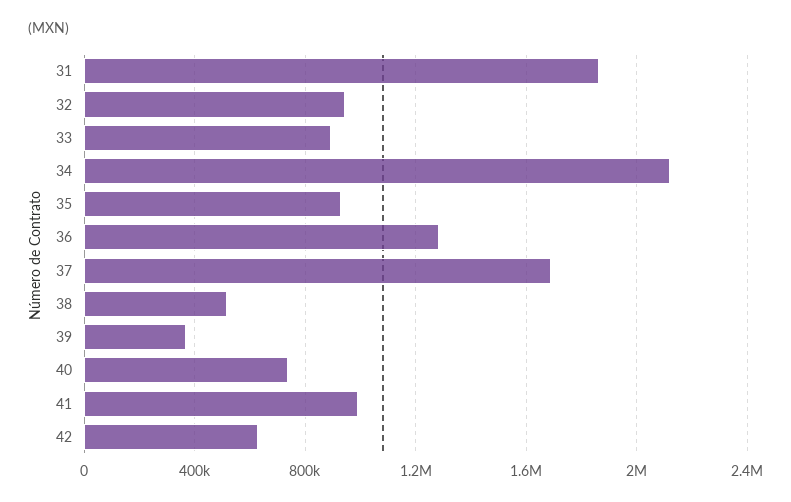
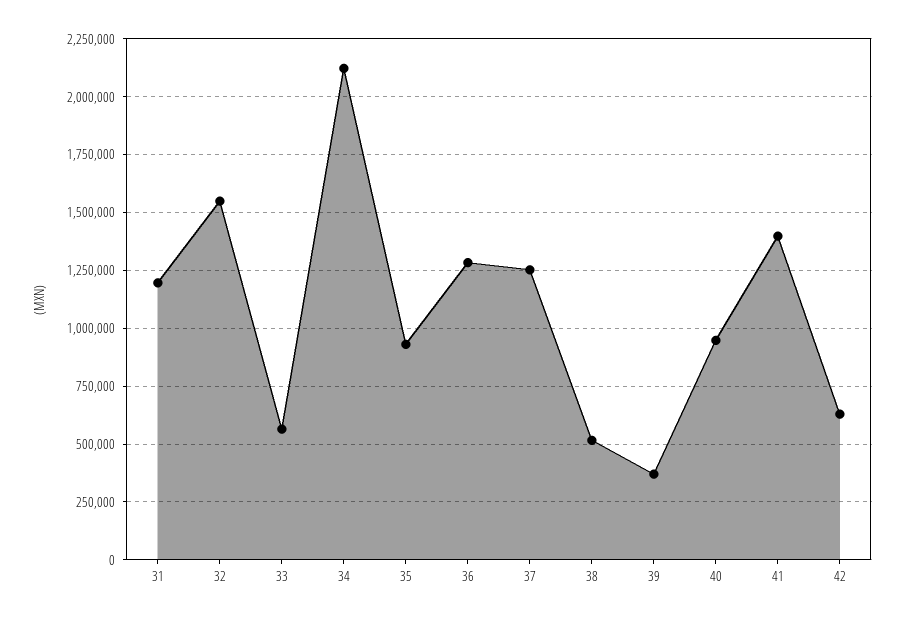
  {
-   "31": 1850000,
+   "31": 1200000,
-   "32": 950000,
+   "32": 1550000,
-   "33": 900000,
+   "33": 550000,
    "34": 2100000,
    "35": 950000,
    "36": 1300000,
-   "37": 1700000,
+   "37": 1250000,
    "38": 500000,
    "39": 350000,
-   "40": 750000,
+   "40": 950000,
-   "41": 1000000,
+   "41": 1400000,
    "42": 650000
  }

